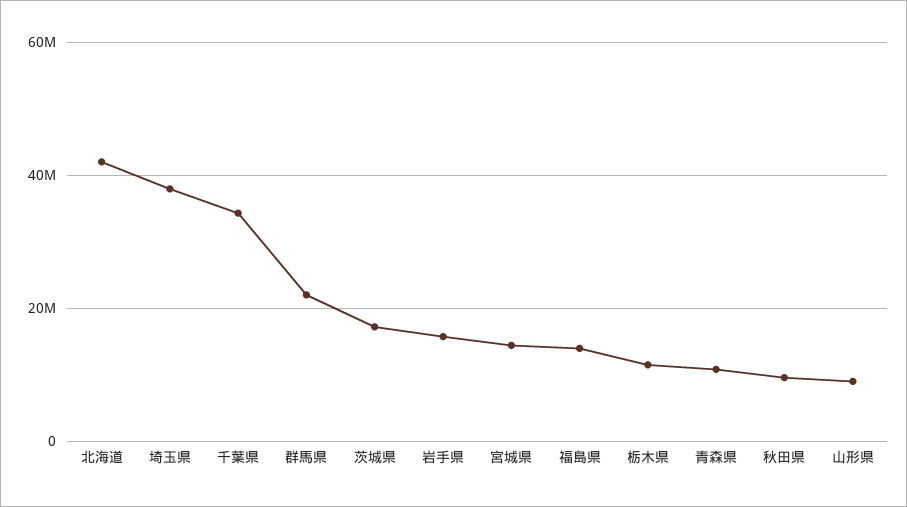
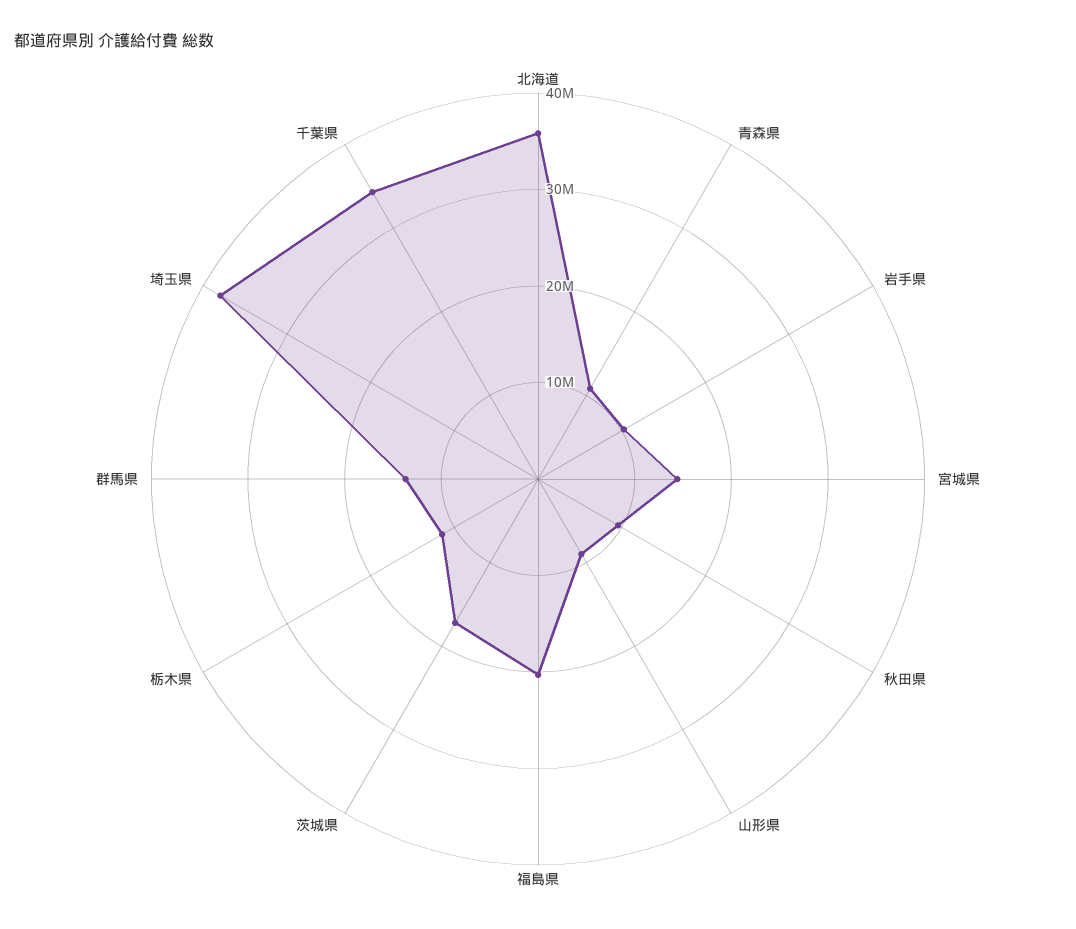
  {
-   "北海道": 42000000,
+   "北海道": 36000000,
    "埼玉県": 38000000,
    "千葉県": 34000000,
-   "群馬県": 22000000,
+   "群馬県": 14000000,
    "茨城県": 18000000,
-   "岩手県": 16000000,
+   "岩手県": 10000000,
    "宮城県": 14000000,
-   "福島県": 14000000,
+   "福島県": 20000000,
    "栃木県": 12000000,
    "青森県": 10000000,
    "秋田県": 10000000,
    "山形県": 8000000
  }

